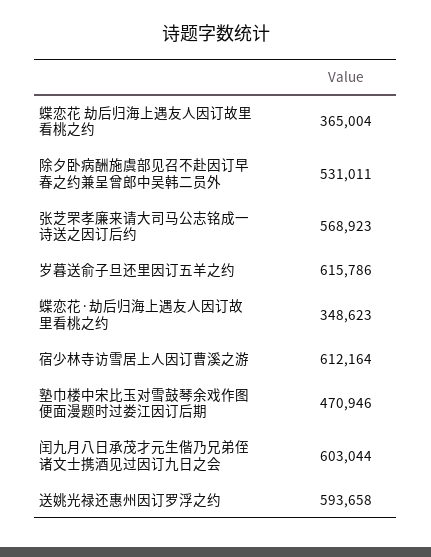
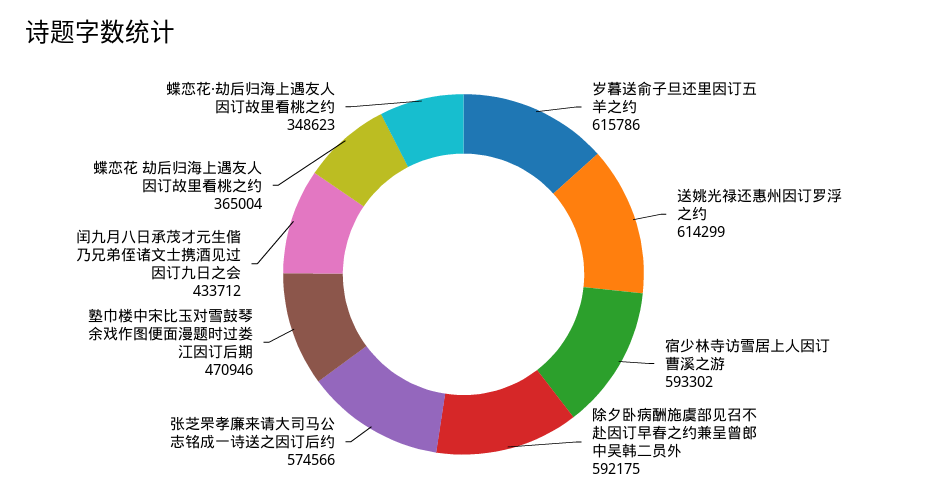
  {
    "蝶恋花 劫后归海上遇友人因订故里看桃之约": 365004,
-   "除夕卧病酬施虞部见召不赴因订早春之约兼呈曾郎中吴韩二员外": 531011,
+   "除夕卧病酬施虞部见召不赴因订早春之约兼呈曾郎中吴韩二员外": 592175,
-   "张芝罘孝廉来请大司马公志铭成一诗送之因订后约": 568923,
+   "张芝罘孝廉来请大司马公志铭成一诗送之因订后约": 574566,
    "岁暮送俞子旦还里因订五羊之约": 615786,
    "蝶恋花·劫后归海上遇友人因订故里看桃之约": 348623,
-   "宿少林寺访雪居上人因订曹溪之游": 612164,
+   "宿少林寺访雪居上人因订曹溪之游": 593302,
    "塾巾楼中宋比玉对雪鼓琴余戏作图便面漫题时过娄江因订后期": 470946,
-   "闰九月八日承茂才元生偕乃兄弟侄诸文士携酒见过因订九日之会": 603044,
+   "闰九月八日承茂才元生偕乃兄弟侄诸文士携酒见过因订九日之会": 433712,
-   "送姚光禄还惠州因订罗浮之约": 593658
+   "送姚光禄还惠州因订罗浮之约": 614299
  }

